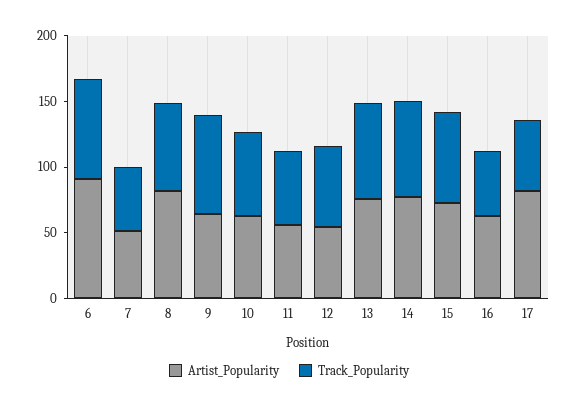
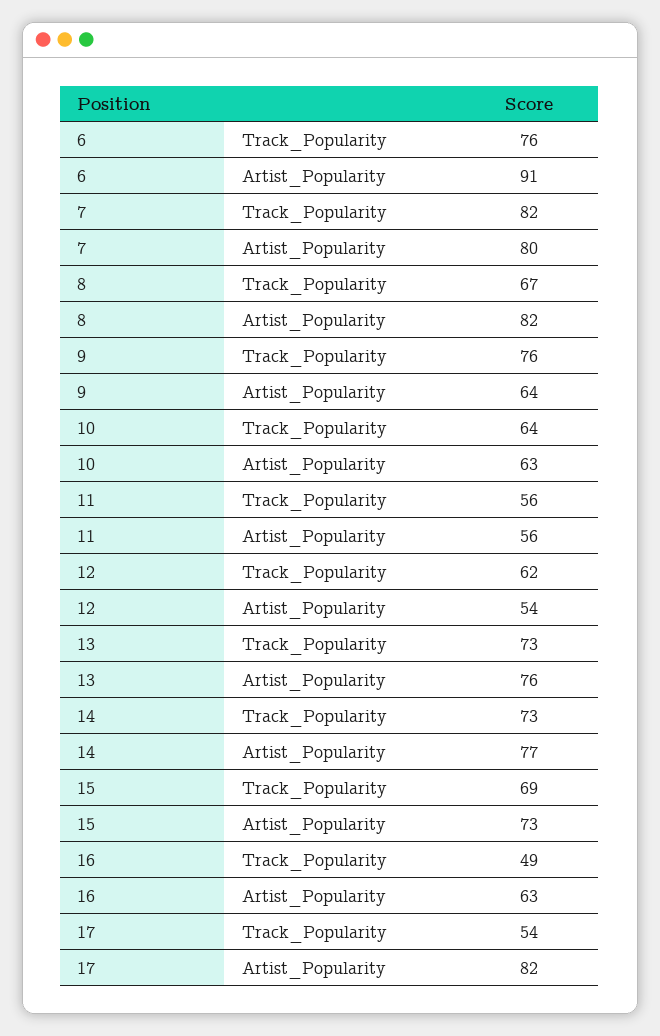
  {
    "Artist_Popularity": {
      "6": 91,
-     "7": 50,
+     "7": 80,
      "8": 82,
      "9": 64,
      "10": 63,
      "11": 56,
      "12": 54,
      "13": 76,
      "14": 77,
      "15": 73,
      "16": 63,
      "17": 82
    },
    "Track_Popularity": {
      "6": 76,
-     "7": 50,
+     "7": 82,
      "8": 67,
      "9": 76,
      "10": 64,
      "11": 56,
      "12": 62,
      "13": 73,
      "14": 73,
      "15": 69,
      "16": 49,
      "17": 54
    }
  }

